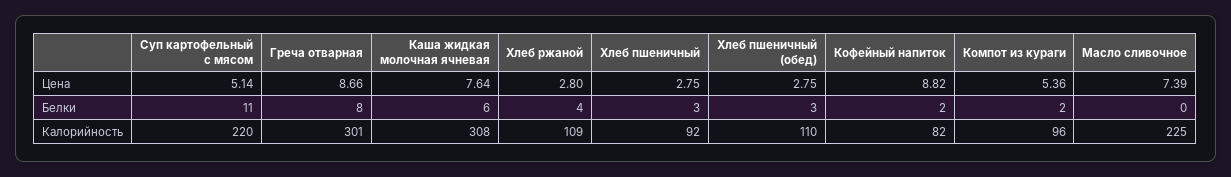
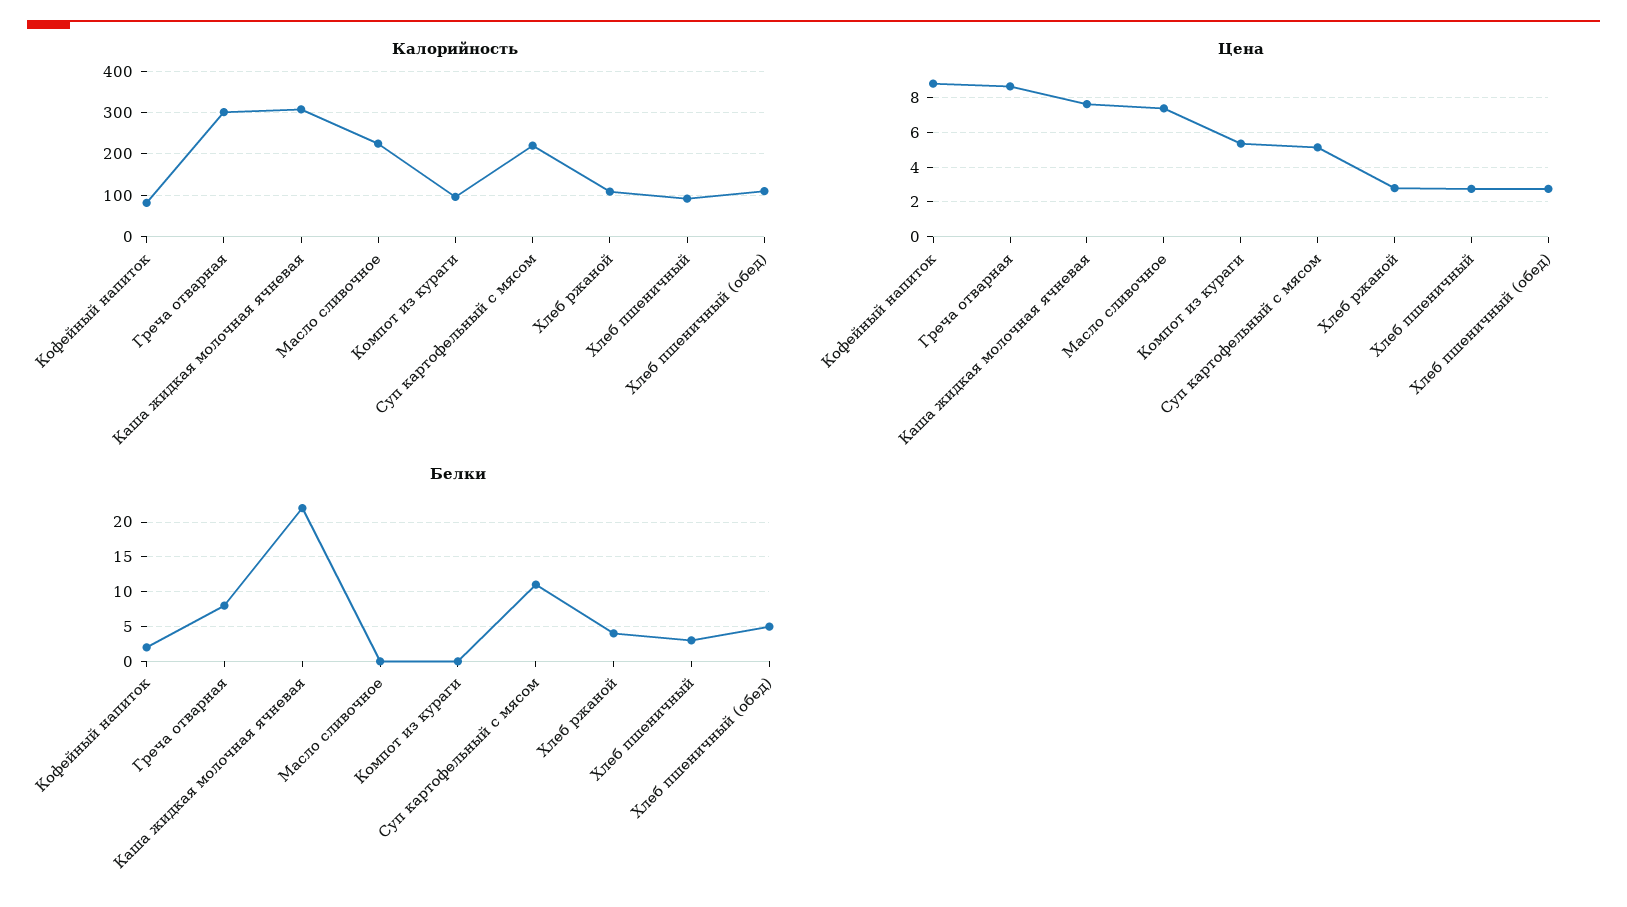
  {
    "Цена": {
      "Суп картофельный с мясом": 5.14,
      "Греча отварная": 8.66,
      "Каша жидкая молочная ячневая": 7.64,
      "Хлеб ржаной": 2.8,
      "Хлеб пшеничный": 2.75,
      "Хлеб пшеничный (обед)": 2.75,
      "Кофейный напиток": 8.82,
      "Компот из кураги": 5.36,
      "Масло сливочное": 7.39
    },
    "Белки": {
      "Суп картофельный с мясом": 11,
      "Греча отварная": 8,
-     "Каша жидкая молочная ячневая": 6,
+     "Каша жидкая молочная ячневая": 22,
      "Хлеб ржаной": 4,
      "Хлеб пшеничный": 3,
-     "Хлеб пшеничный (обед)": 3,
+     "Хлеб пшеничный (обед)": 5,
      "Кофейный напиток": 2,
-     "Компот из кураги": 2,
+     "Компот из кураги": 0,
      "Масло сливочное": 0
    },
    "Калорийность": {
      "Суп картофельный с мясом": 220,
      "Греча отварная": 301,
      "Каша жидкая молочная ячневая": 308,
      "Хлеб ржаной": 109,
      "Хлеб пшеничный": 92,
      "Хлеб пшеничный (обед)": 110,
      "Кофейный напиток": 82,
      "Компот из кураги": 96,
      "Масло сливочное": 225
    }
  }

